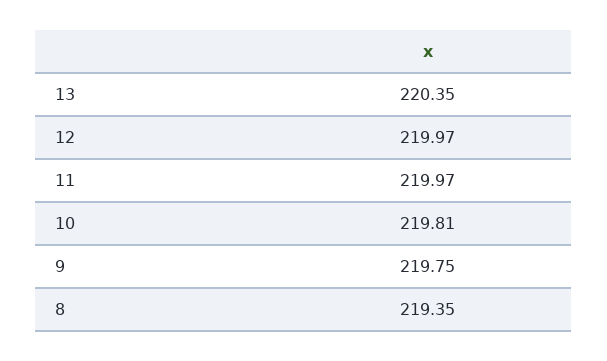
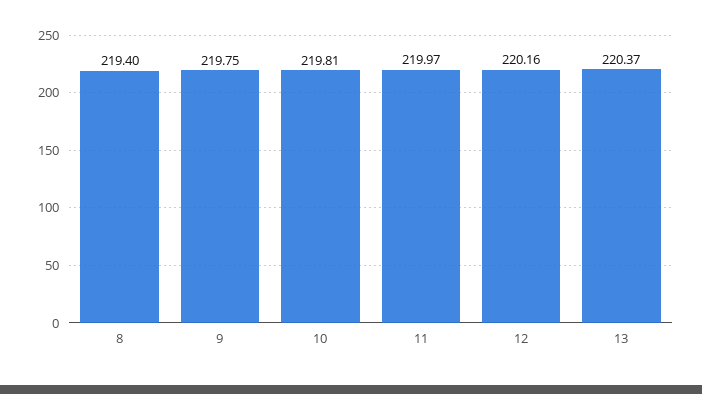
  {
-   "13": 220.35,
+   "13": 220.37,
-   "12": 219.97,
+   "12": 220.16,
    "11": 219.97,
    "10": 219.81,
    "9": 219.75,
-   "8": 219.35
+   "8": 219.4
  }

